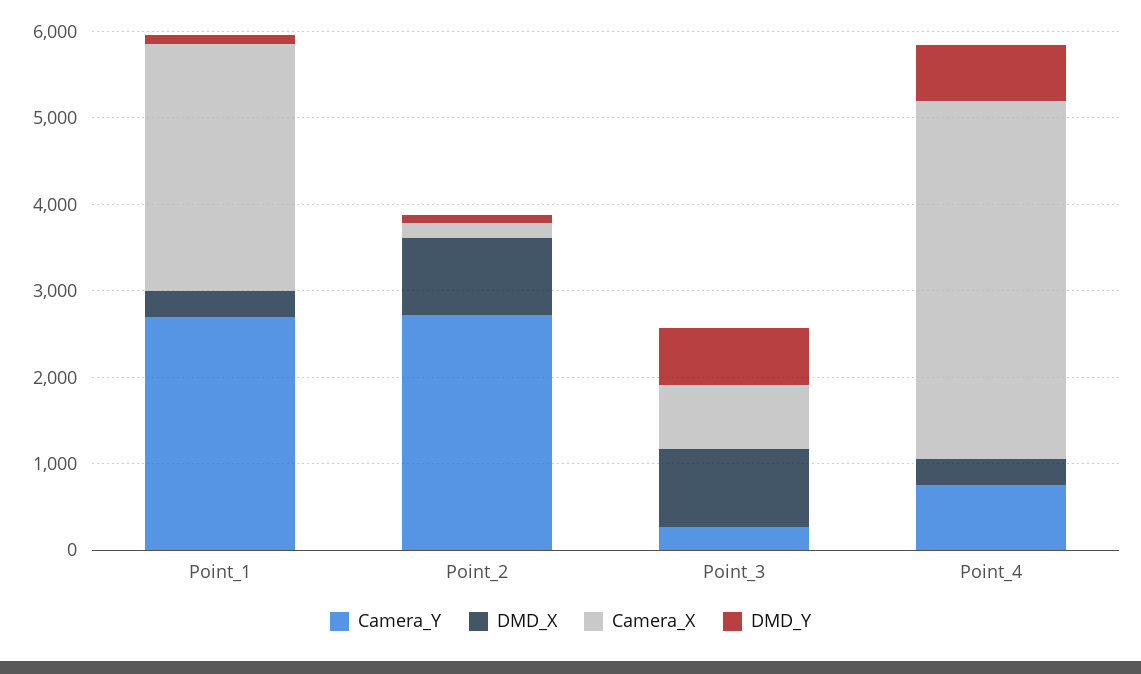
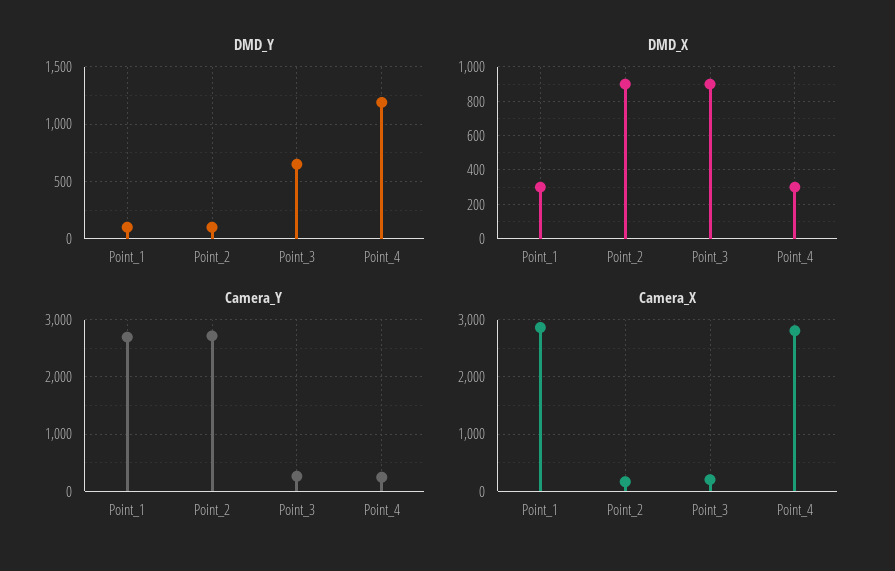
  {
    "Camera_Y": {
      "Point_1": 2600,
      "Point_2": 2800,
      "Point_3": 200,
-     "Point_4": 800
+     "Point_4": 200
    },
    "DMD_X": {
      "Point_1": 300,
      "Point_2": 900,
      "Point_3": 900,
      "Point_4": 300
    },
    "Camera_X": {
      "Point_1": 2800,
      "Point_2": 200,
-     "Point_3": 800,
+     "Point_3": 200,
-     "Point_4": 4200
+     "Point_4": 2800
    },
    "DMD_Y": {
      "Point_1": 100,
      "Point_2": 100,
      "Point_3": 700,
-     "Point_4": 600
+     "Point_4": 1200
    }
  }

